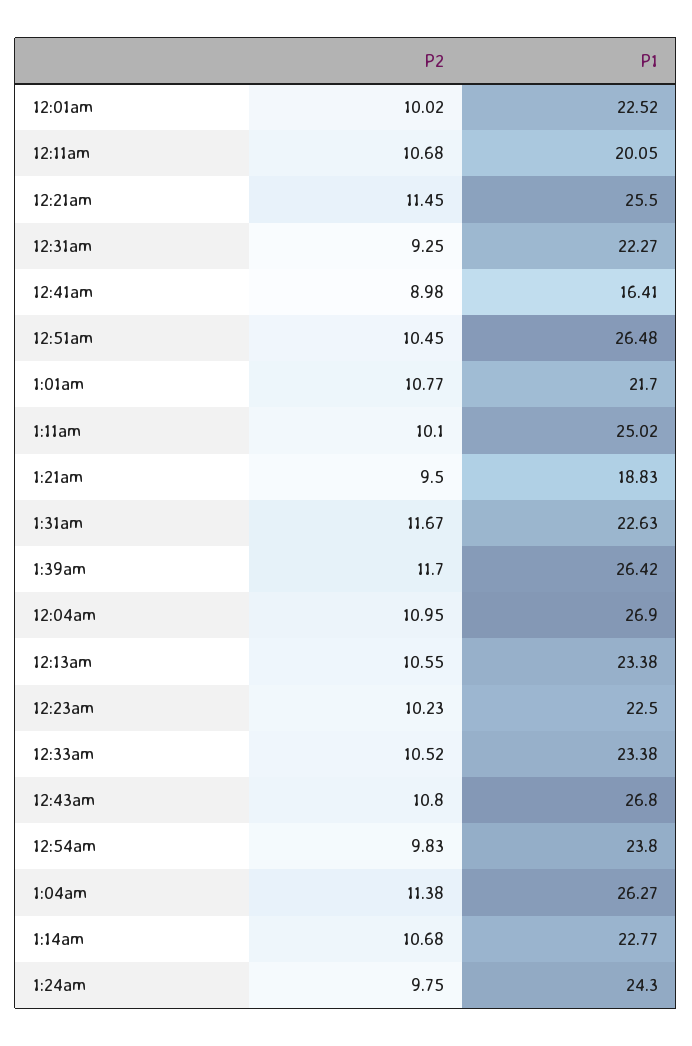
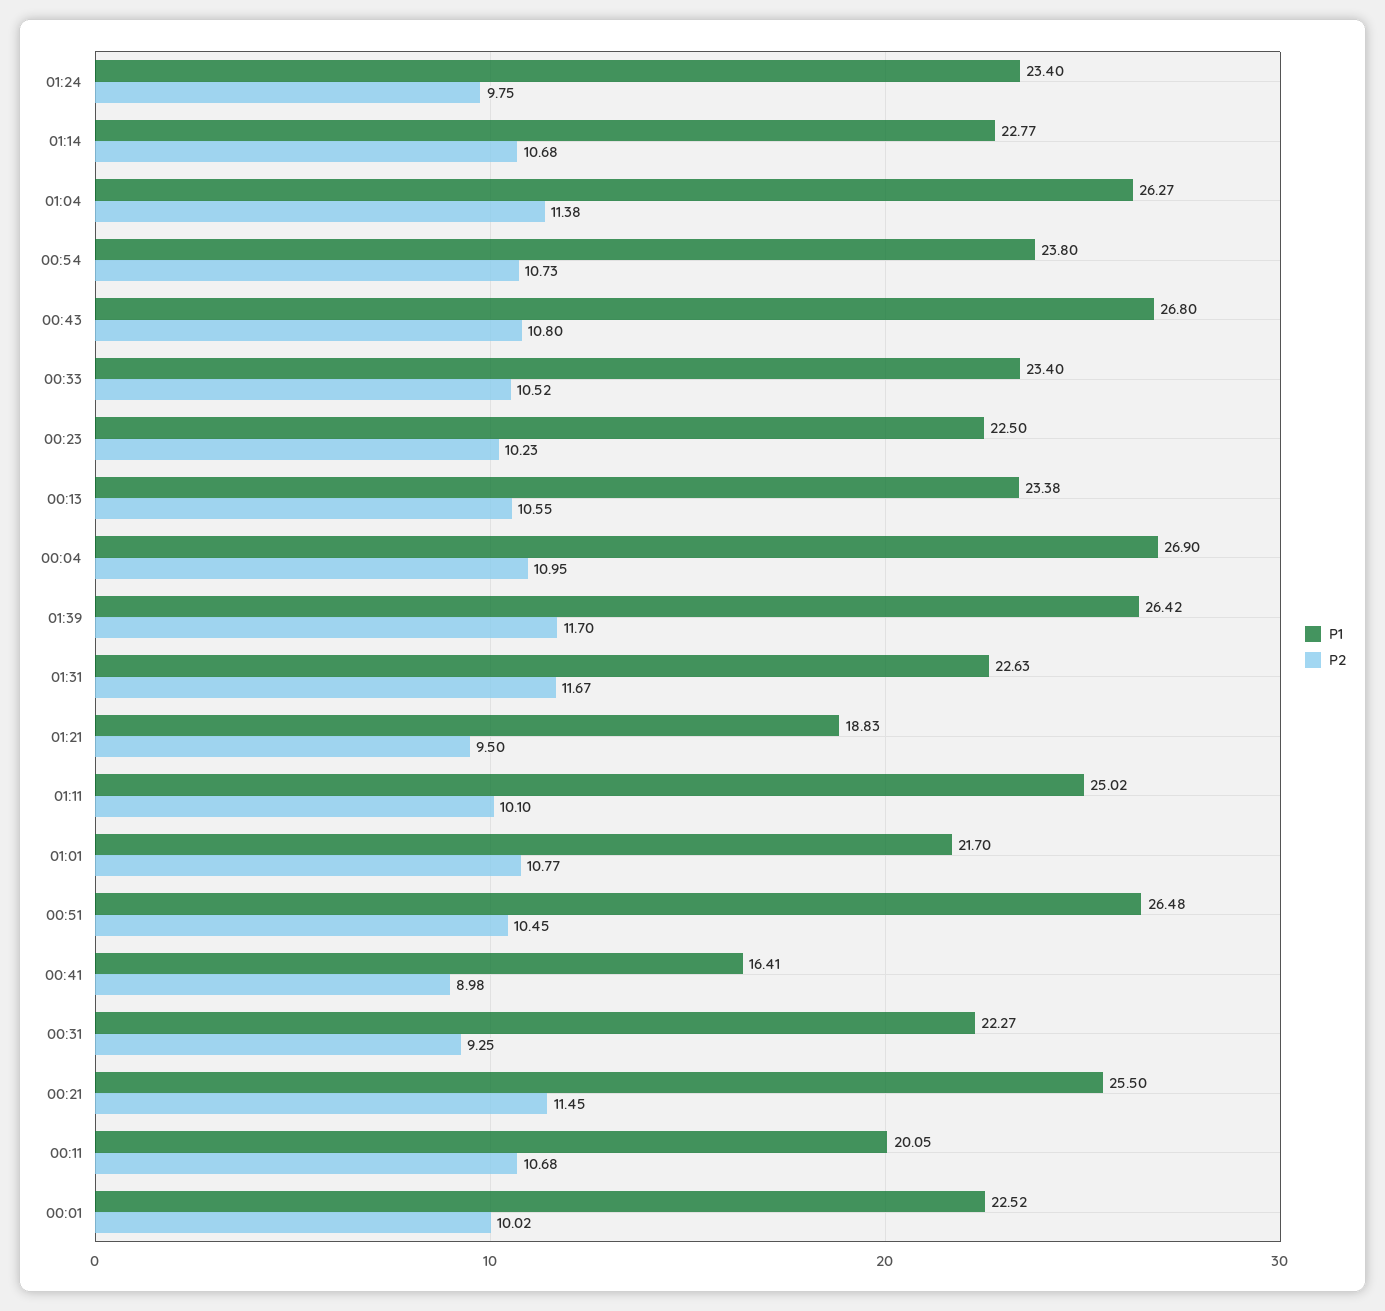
  {
    "P2": {
      "12:01am": 10.02,
      "12:11am": 10.68,
      "12:21am": 11.45,
      "12:31am": 9.25,
      "12:41am": 8.98,
      "12:51am": 10.45,
      "1:01am": 10.77,
      "1:11am": 10.1,
      "1:21am": 9.5,
      "1:31am": 11.67,
      "1:39am": 11.7,
      "12:04am": 10.95,
      "12:13am": 10.55,
      "12:23am": 10.23,
      "12:33am": 10.52,
      "12:43am": 10.8,
-     "12:54am": 9.83,
+     "12:54am": 10.73,
      "1:04am": 11.38,
      "1:14am": 10.68,
      "1:24am": 9.75
    },
    "P1": {
      "12:01am": 22.52,
      "12:11am": 20.05,
      "12:21am": 25.5,
      "12:31am": 22.27,
      "12:41am": 16.41,
      "12:51am": 26.48,
      "1:01am": 21.7,
      "1:11am": 25.02,
      "1:21am": 18.83,
      "1:31am": 22.63,
      "1:39am": 26.42,
      "12:04am": 26.9,
      "12:13am": 23.38,
      "12:23am": 22.5,
-     "12:33am": 23.38,
+     "12:33am": 23.4,
      "12:43am": 26.8,
      "12:54am": 23.8,
      "1:04am": 26.27,
      "1:14am": 22.77,
-     "1:24am": 24.3
+     "1:24am": 23.4
    }
  }

